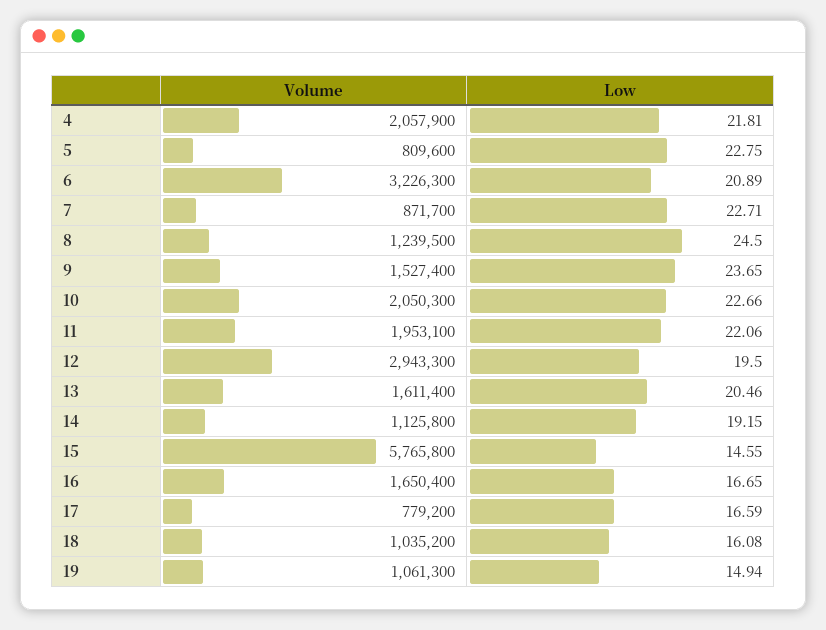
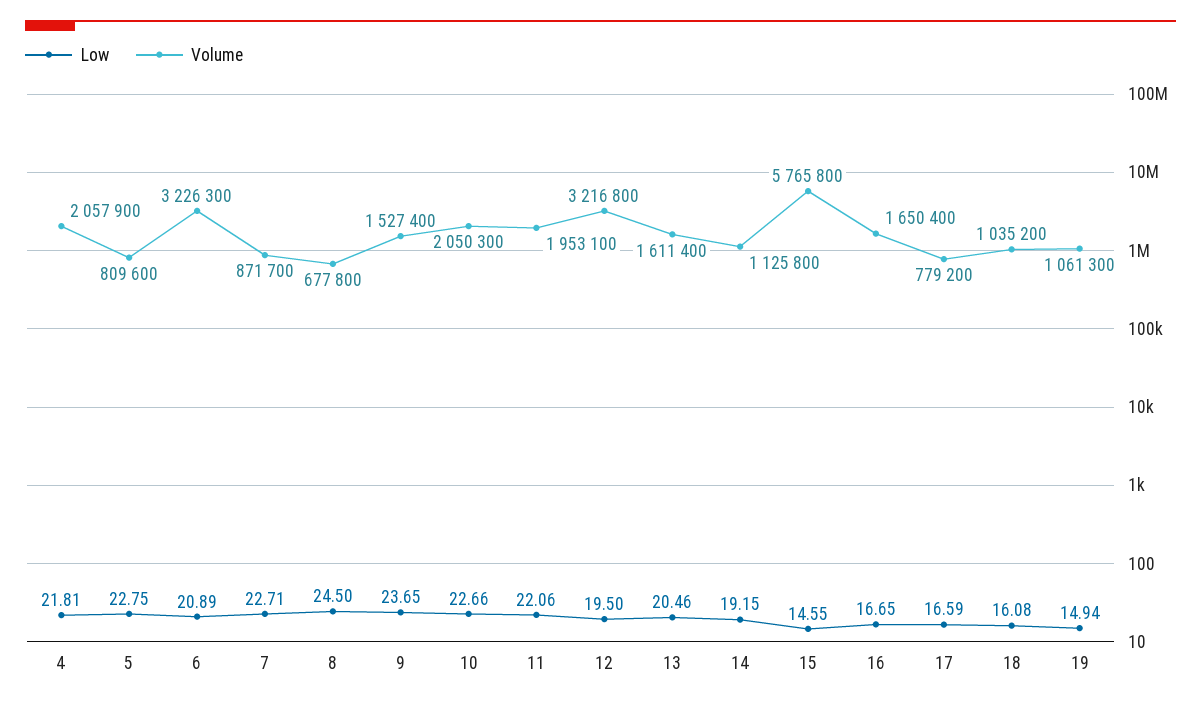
  {
    "Volume": {
      "4": 2057900,
      "5": 809600,
      "6": 3226300,
      "7": 871700,
-     "8": 1239500,
+     "8": 677800,
      "9": 1527400,
      "10": 2050300,
      "11": 1953100,
-     "12": 2943300,
+     "12": 3216800,
      "13": 1611400,
      "14": 1125800,
      "15": 5765800,
      "16": 1650400,
      "17": 779200,
      "18": 1035200,
      "19": 1061300
    },
    "Low": {
      "4": 21.81,
      "5": 22.75,
      "6": 20.89,
      "7": 22.71,
      "8": 24.5,
      "9": 23.65,
      "10": 22.66,
      "11": 22.06,
      "12": 19.5,
      "13": 20.46,
      "14": 19.15,
      "15": 14.55,
      "16": 16.65,
      "17": 16.59,
      "18": 16.08,
      "19": 14.94
    }
  }

